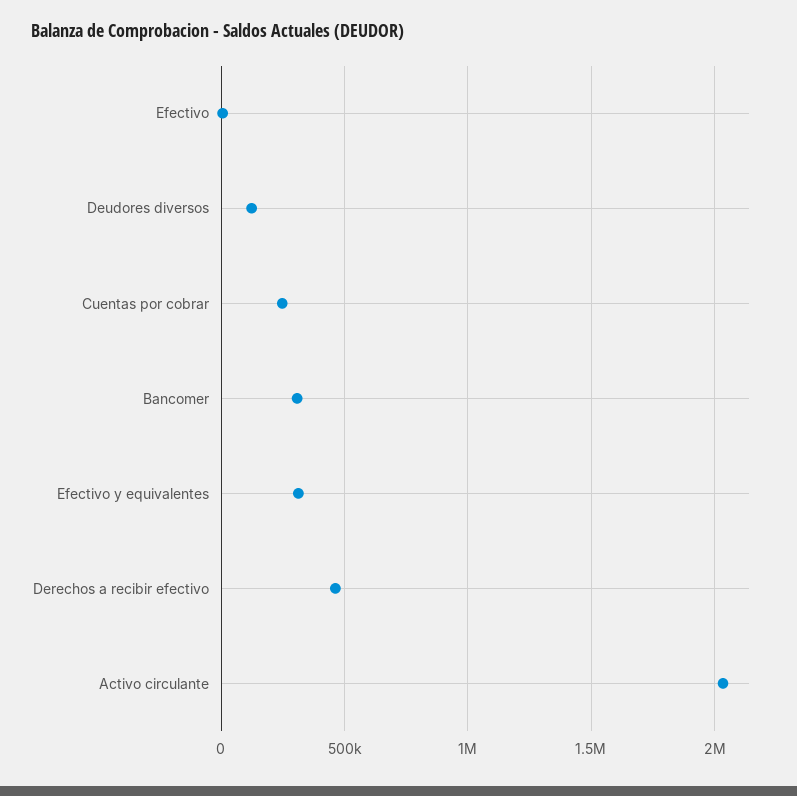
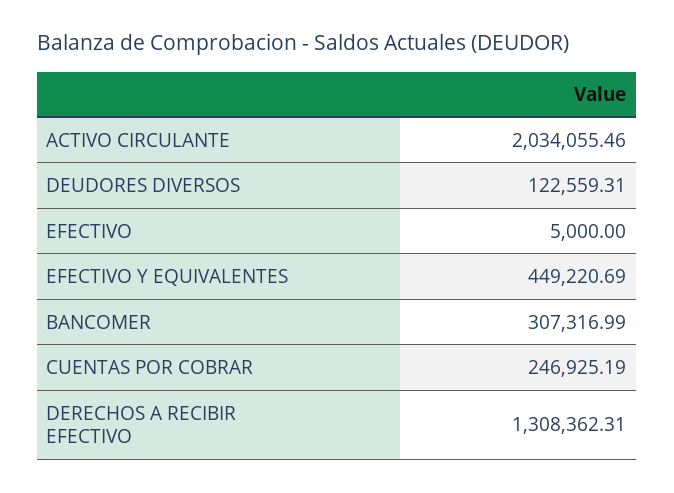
  {
    "Efectivo": 5000,
    "Deudores diversos": 122559.31,
    "Cuentas por cobrar": 246925.19,
    "Bancomer": 307316.99,
-   "Efectivo y equivalentes": 300000,
+   "Efectivo y equivalentes": 449220.69,
-   "Derechos a recibir efectivo": 450000,
+   "Derechos a recibir efectivo": 1308362.31,
    "Activo circulante": 2034055.46
  }

